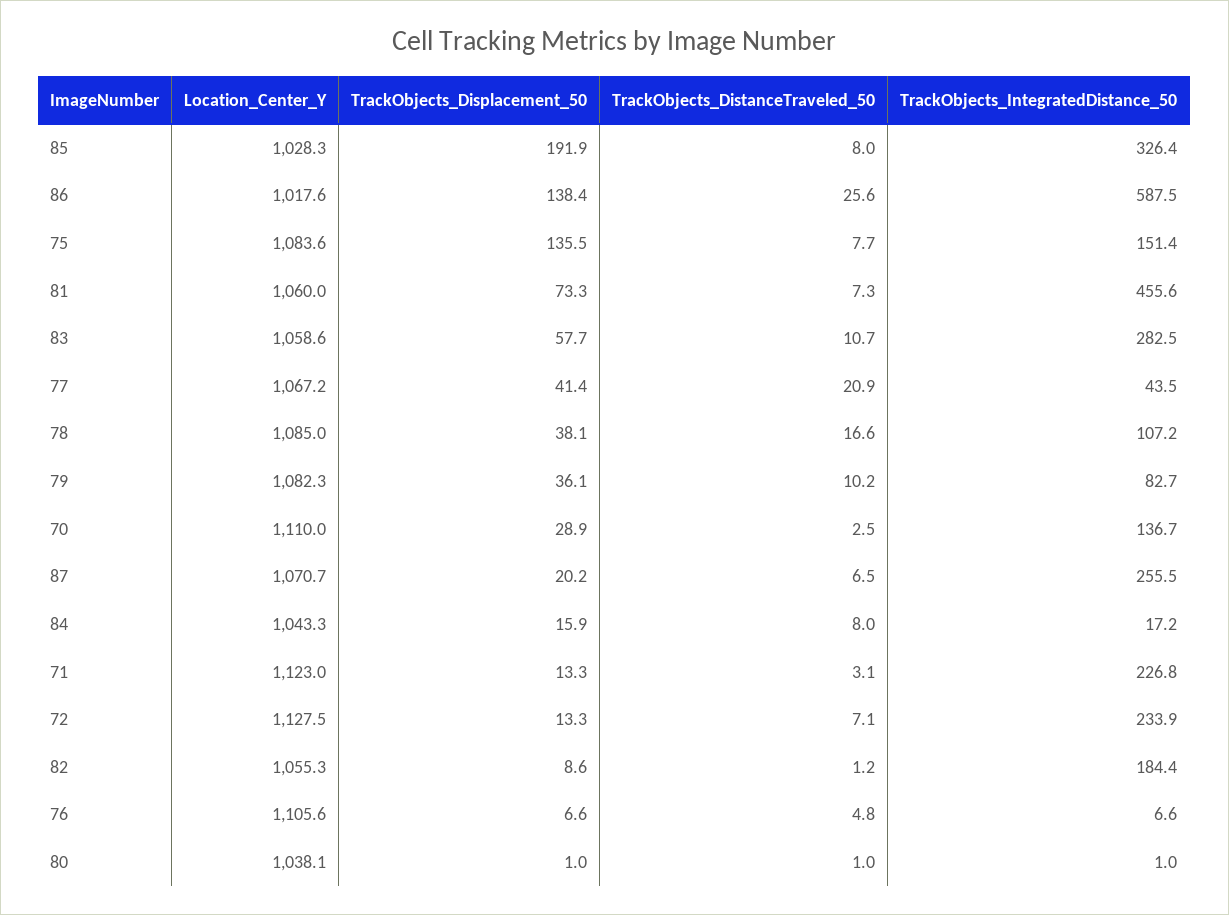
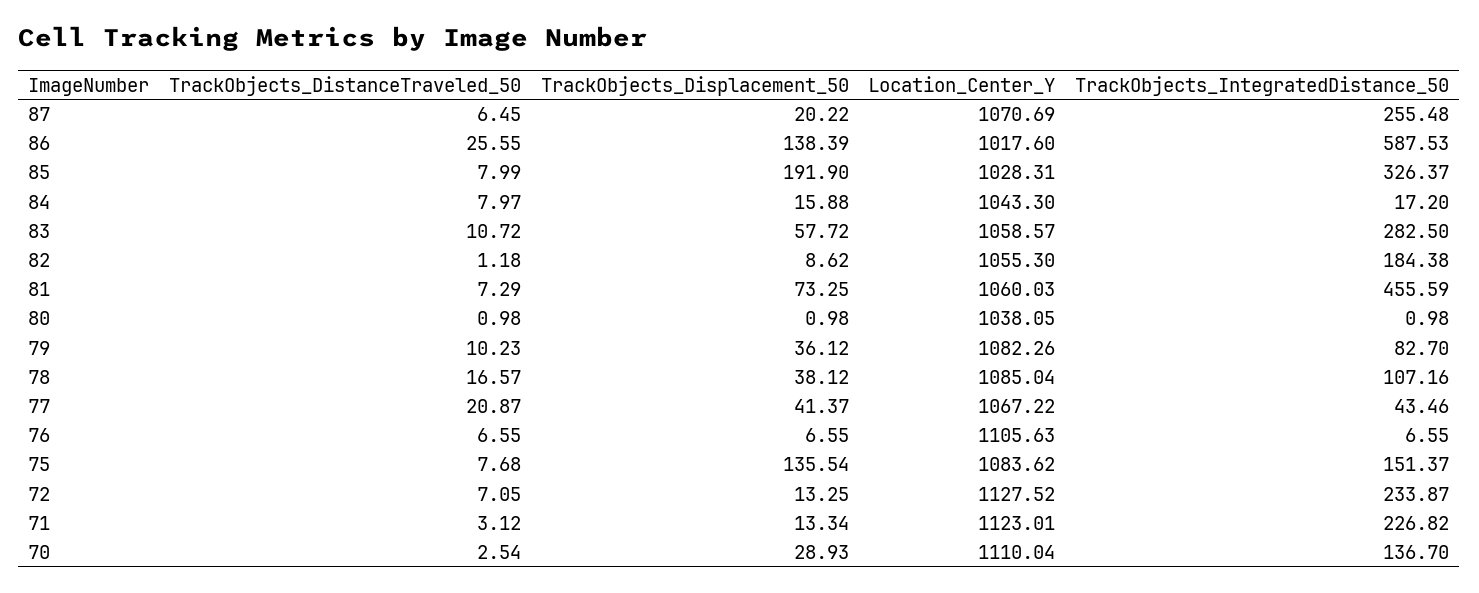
  {
    "Location_Center_Y": {
      "85": 1028.31,
      "86": 1017.6,
      "75": 1083.62,
      "81": 1060.03,
      "83": 1058.57,
      "77": 1067.22,
      "78": 1085.04,
      "79": 1082.26,
      "70": 1110.04,
      "87": 1070.69,
      "84": 1043.3,
      "71": 1123.01,
      "72": 1127.52,
      "82": 1055.3,
      "76": 1105.63,
      "80": 1038.05
    },
    "TrackObjects_Displacement_50": {
      "85": 191.9,
      "86": 138.39,
      "75": 135.54,
      "81": 73.25,
      "83": 57.72,
      "77": 41.37,
      "78": 38.12,
      "79": 36.12,
      "70": 28.93,
      "87": 20.22,
      "84": 15.88,
      "71": 13.34,
      "72": 13.25,
      "82": 8.62,
      "76": 6.55,
      "80": 0.98
    },
    "TrackObjects_DistanceTraveled_50": {
      "85": 7.99,
      "86": 25.55,
      "75": 7.68,
      "81": 7.29,
      "83": 10.72,
      "77": 20.87,
      "78": 16.57,
      "79": 10.23,
      "70": 2.54,
      "87": 6.45,
      "84": 7.97,
      "71": 3.12,
      "72": 7.05,
      "82": 1.18,
-     "76": 4.8,
+     "76": 6.55,
      "80": 0.98
    },
    "TrackObjects_IntegratedDistance_50": {
      "85": 326.37,
      "86": 587.53,
      "75": 151.37,
      "81": 455.59,
      "83": 282.5,
      "77": 43.46,
      "78": 107.16,
      "79": 82.7,
      "70": 136.7,
      "87": 255.48,
      "84": 17.2,
      "71": 226.82,
      "72": 233.87,
      "82": 184.38,
      "76": 6.55,
      "80": 0.98
    }
  }

